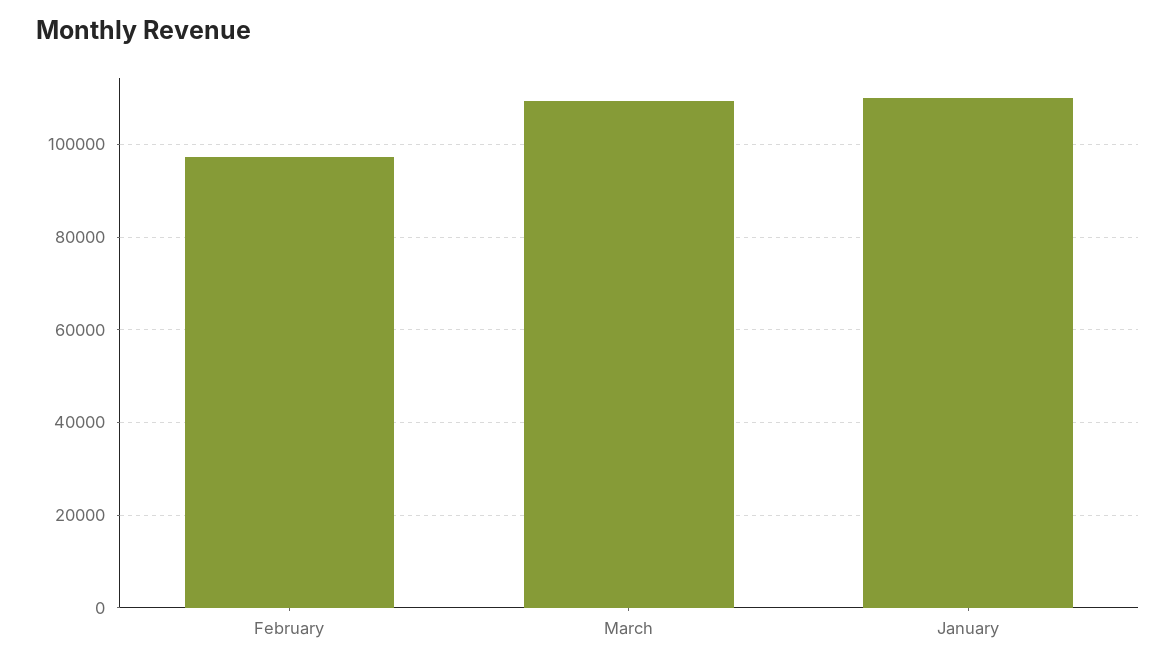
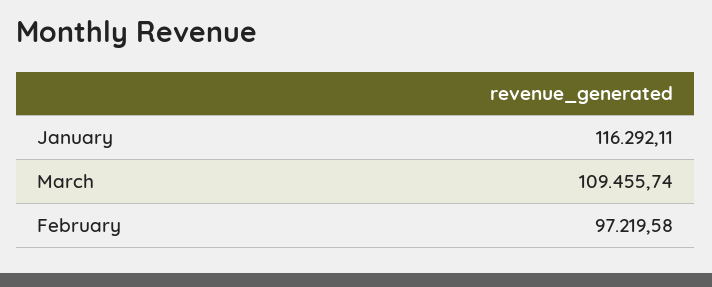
  {
    "February": 97219.58,
    "March": 109455.74,
-   "January": 110000
+   "January": 116292.11
  }

